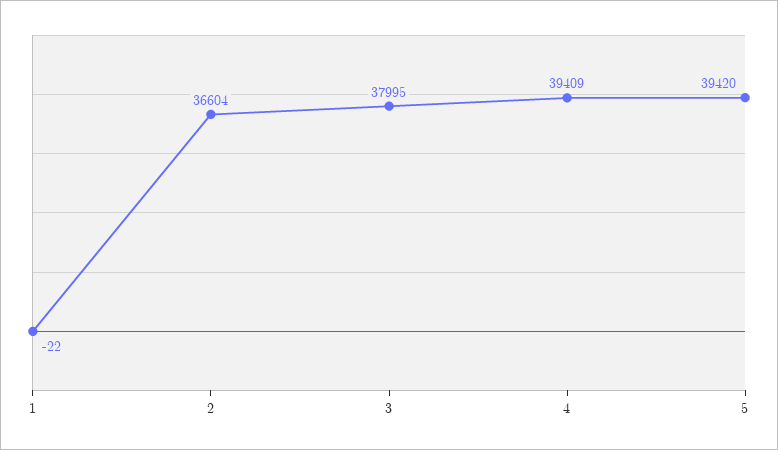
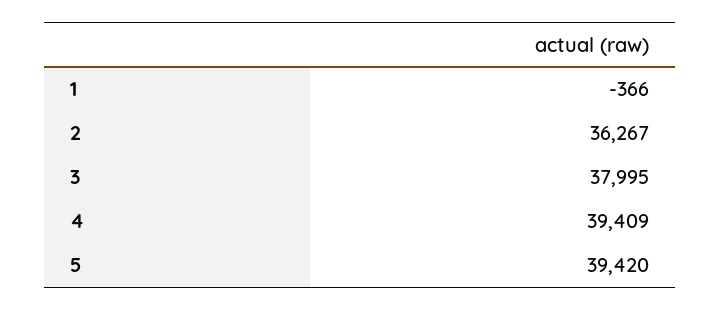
  {
-   "1": -22,
+   "1": -366,
-   "2": 36604,
+   "2": 36267,
    "3": 37995,
    "4": 39409,
    "5": 39420
  }

